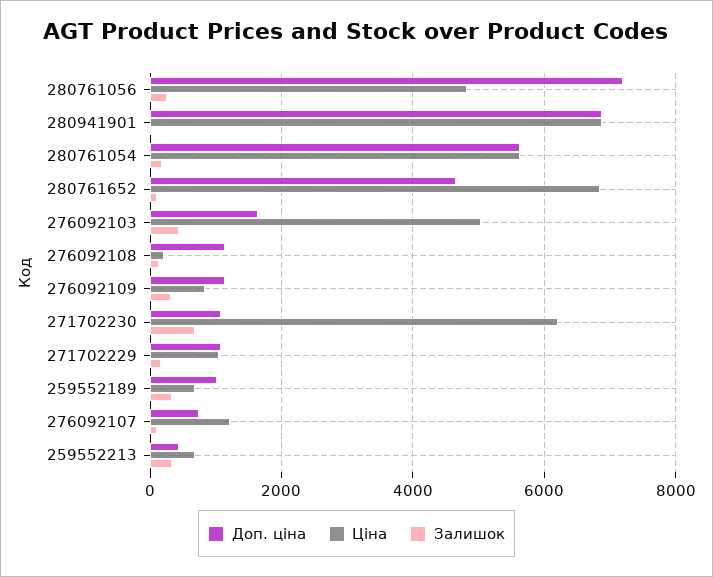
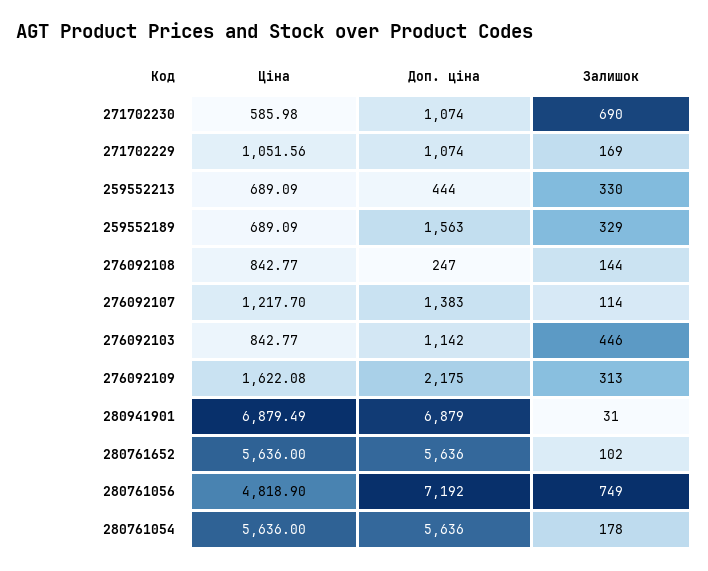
  {
    "Доп. ціна": {
      "280761056": 7192,
      "280941901": 6879,
      "280761054": 5636,
-     "280761652": 4600,
+     "280761652": 5636,
-     "276092103": 1600,
+     "276092103": 1142,
-     "276092108": 1200,
+     "276092108": 247,
-     "276092109": 1200,
+     "276092109": 2175,
      "271702230": 1074,
      "271702229": 1074,
-     "259552189": 1000,
+     "259552189": 1563,
-     "276092107": 800,
+     "276092107": 1383,
      "259552213": 444
    },
    "Ціна": {
      "280761056": 4818.9,
      "280941901": 6879.49,
      "280761054": 5636,
-     "280761652": 6800,
+     "280761652": 5636,
-     "276092103": 5000,
+     "276092103": 842.77,
-     "276092108": 200,
+     "276092108": 842.77,
-     "276092109": 800,
+     "276092109": 1622.08,
-     "271702230": 6200,
+     "271702230": 585.98,
      "271702229": 1051.56,
      "259552189": 689.09,
      "276092107": 1217.7,
      "259552213": 689.09
    },
    "Залишок": {
-     "280761056": 200,
+     "280761056": 749,
      "280941901": 31,
      "280761054": 178,
      "280761652": 102,
      "276092103": 446,
      "276092108": 144,
      "276092109": 313,
      "271702230": 690,
      "271702229": 169,
      "259552189": 329,
      "276092107": 114,
      "259552213": 330
    }
  }

